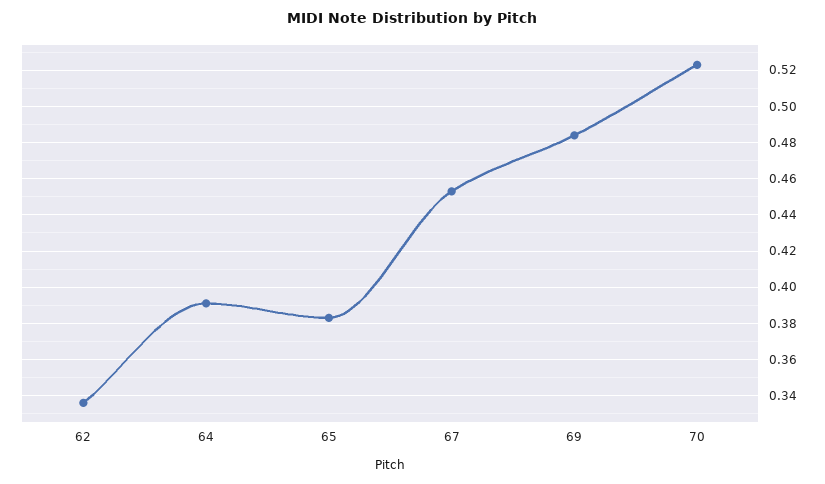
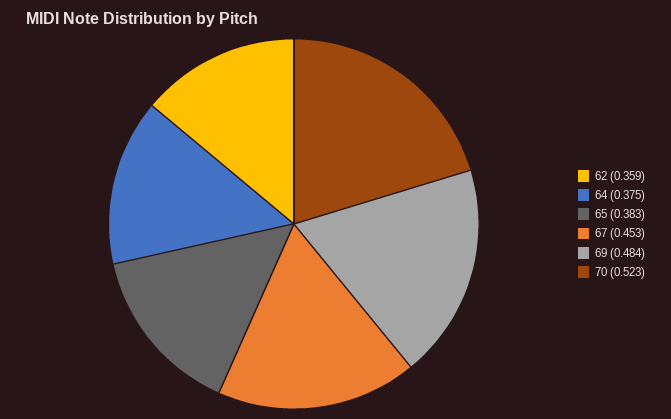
  {
-   "62": 0.335,
+   "62": 0.359,
-   "64": 0.39,
+   "64": 0.375,
    "65": 0.383,
    "67": 0.453,
    "69": 0.484,
    "70": 0.523
  }

